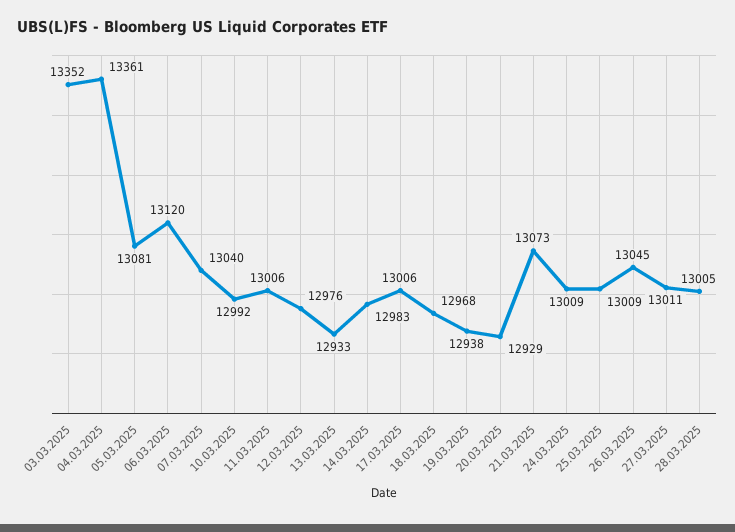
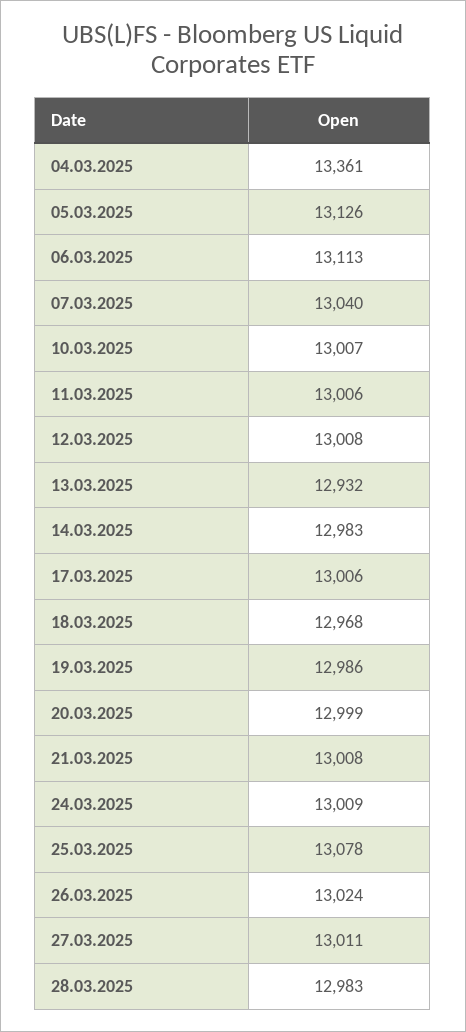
  {
-   "03.03.2025": 13352,
    "04.03.2025": 13361,
-   "05.03.2025": 13081,
+   "05.03.2025": 13126,
-   "06.03.2025": 13120,
+   "06.03.2025": 13113,
    "07.03.2025": 13040,
-   "10.03.2025": 12992,
+   "10.03.2025": 13007,
    "11.03.2025": 13006,
-   "12.03.2025": 12976,
+   "12.03.2025": 13008,
-   "13.03.2025": 12933,
+   "13.03.2025": 12932,
    "14.03.2025": 12983,
    "17.03.2025": 13006,
    "18.03.2025": 12968,
-   "19.03.2025": 12938,
+   "19.03.2025": 12986,
-   "20.03.2025": 12929,
+   "20.03.2025": 12999,
-   "21.03.2025": 13073,
+   "21.03.2025": 13008,
    "24.03.2025": 13009,
-   "25.03.2025": 13009,
+   "25.03.2025": 13078,
-   "26.03.2025": 13045,
+   "26.03.2025": 13024,
    "27.03.2025": 13011,
-   "28.03.2025": 13005
+   "28.03.2025": 12983
  }

